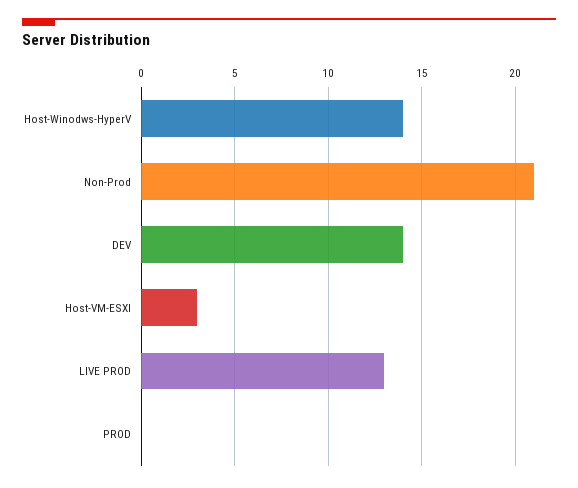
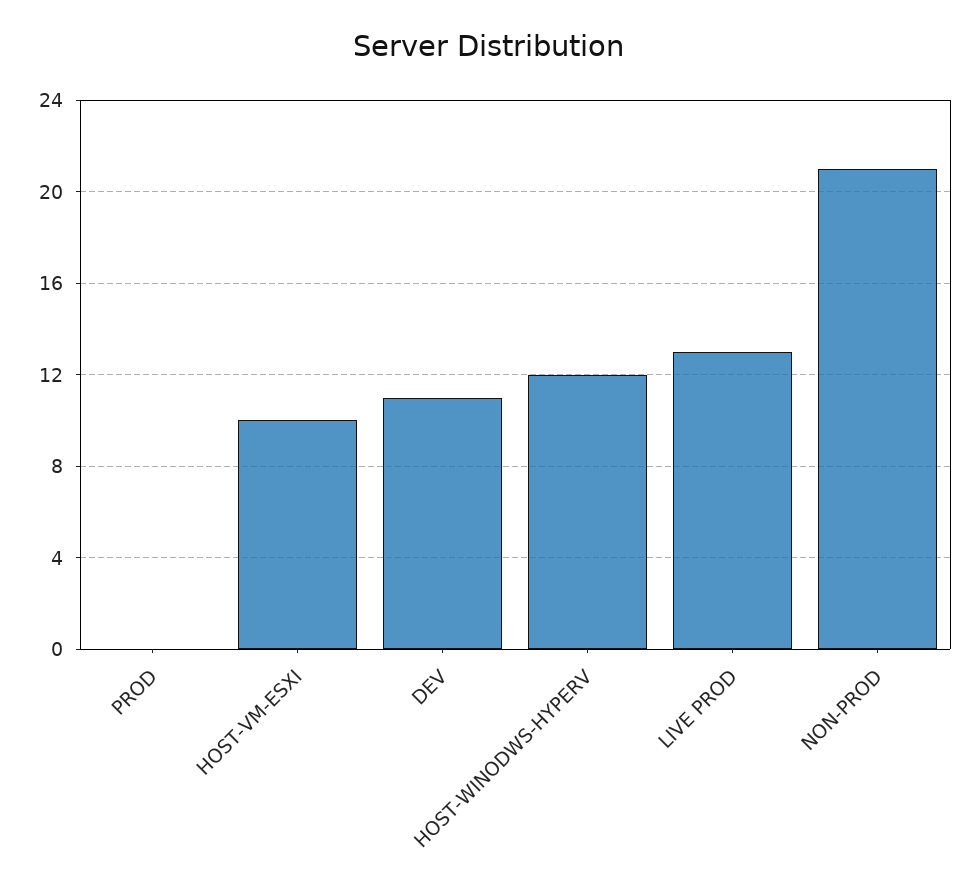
  {
-   "Host-Winodws-HyperV": 14,
+   "Host-Winodws-HyperV": 12,
    "Non-Prod": 21,
-   "DEV": 14,
+   "DEV": 11,
-   "Host-VM-ESXI": 3,
+   "Host-VM-ESXI": 10,
    "LIVE PROD": 13,
    "PROD": 0
  }

